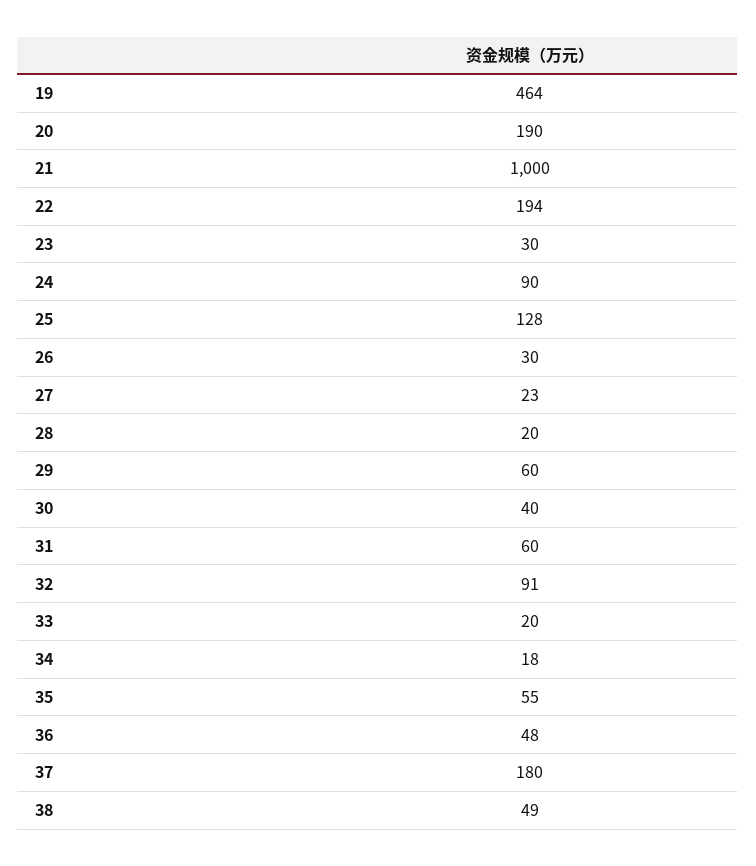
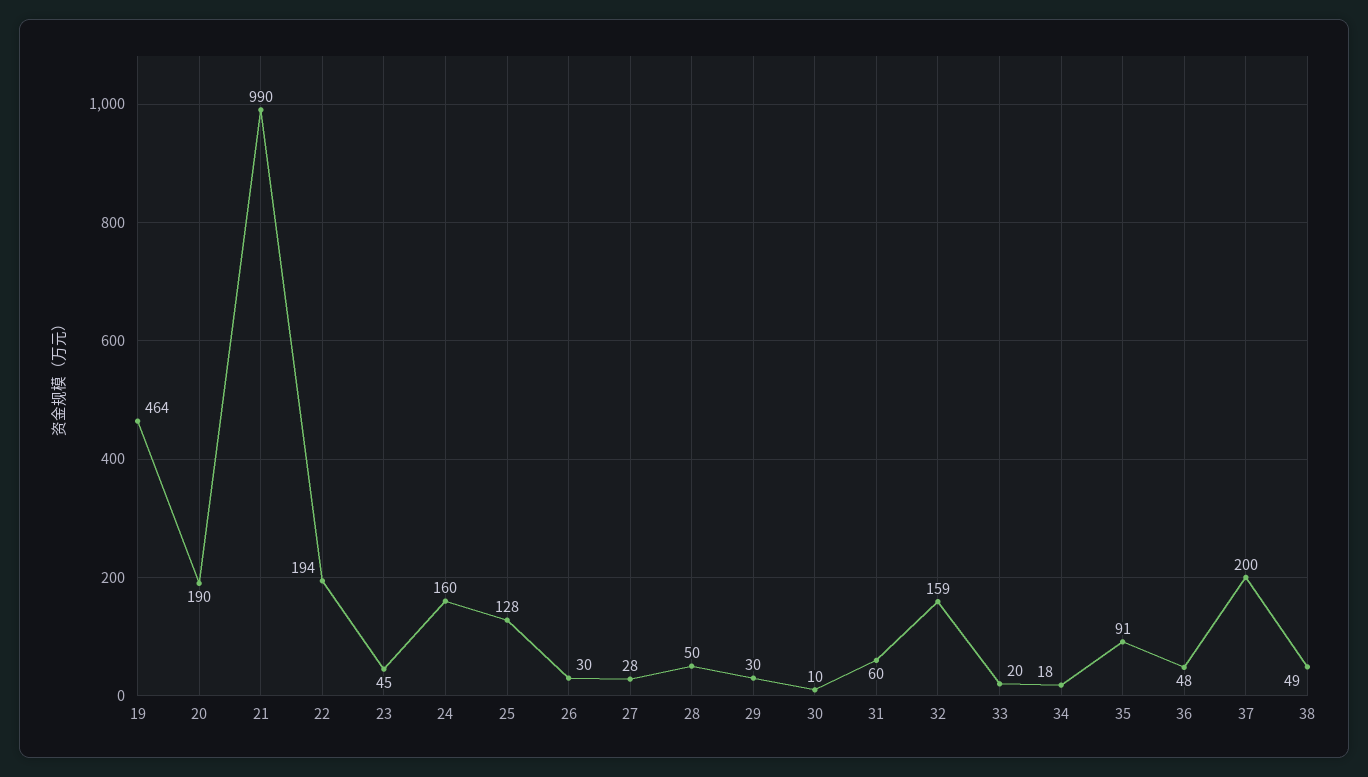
  {
    "19": 464,
    "20": 190,
-   "21": 1000,
+   "21": 990,
    "22": 194,
-   "23": 30,
+   "23": 45,
-   "24": 90,
+   "24": 160,
    "25": 128,
    "26": 30,
-   "27": 23,
+   "27": 28,
-   "28": 20,
+   "28": 50,
-   "29": 60,
+   "29": 30,
-   "30": 40,
+   "30": 10,
    "31": 60,
-   "32": 91,
+   "32": 159,
    "33": 20,
    "34": 18,
-   "35": 55,
+   "35": 91,
    "36": 48,
-   "37": 180,
+   "37": 200,
    "38": 49
  }

